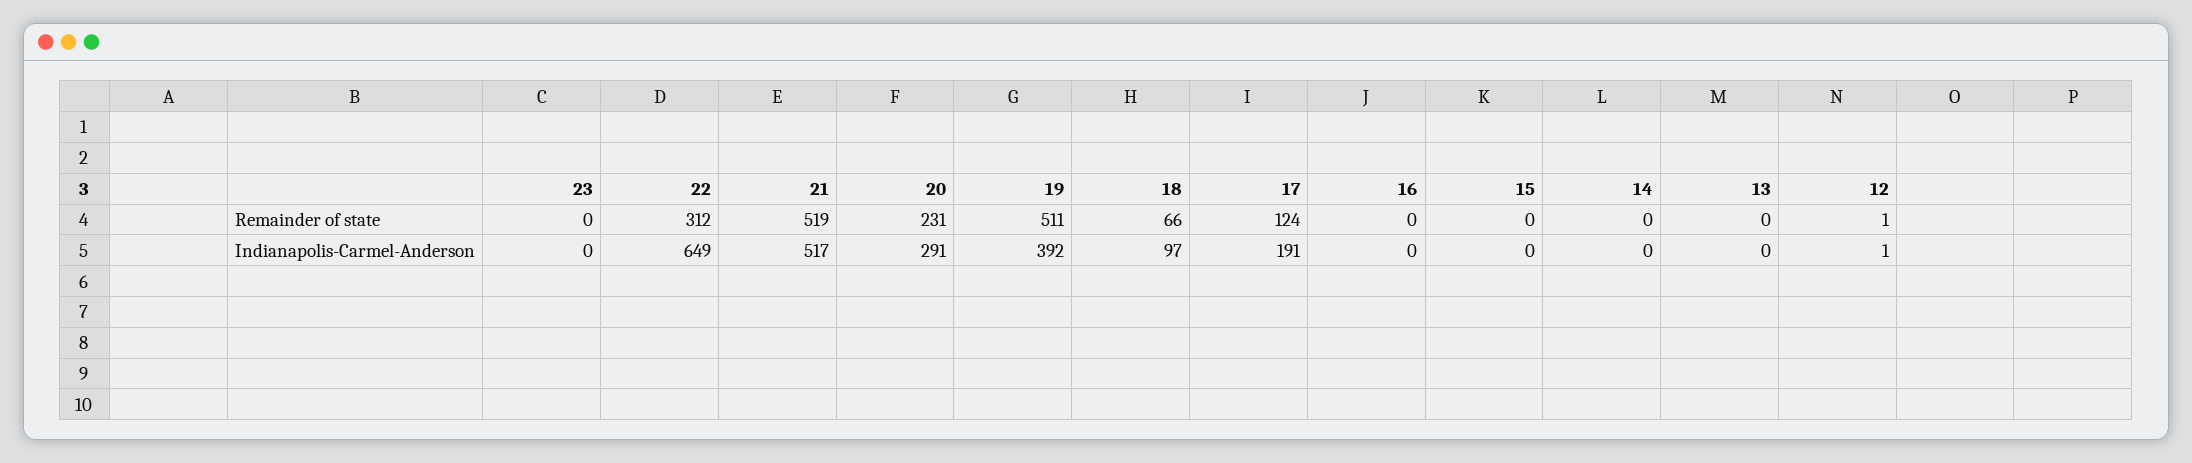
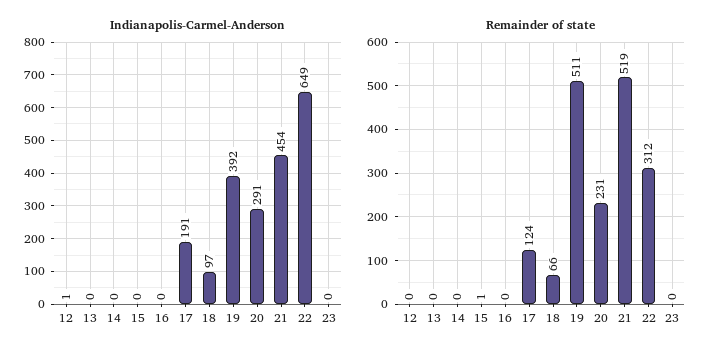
  {
    "Remainder of state": {
      "23": 0,
      "22": 312,
      "21": 519,
      "20": 231,
      "19": 511,
      "18": 66,
      "17": 124,
      "16": 0,
-     "15": 0,
+     "15": 1,
      "14": 0,
      "13": 0,
-     "12": 1
+     "12": 0
    },
    "Indianapolis-Carmel-Anderson": {
      "23": 0,
      "22": 649,
-     "21": 517,
+     "21": 454,
      "20": 291,
      "19": 392,
      "18": 97,
      "17": 191,
      "16": 0,
      "15": 0,
      "14": 0,
      "13": 0,
      "12": 1
    }
  }

